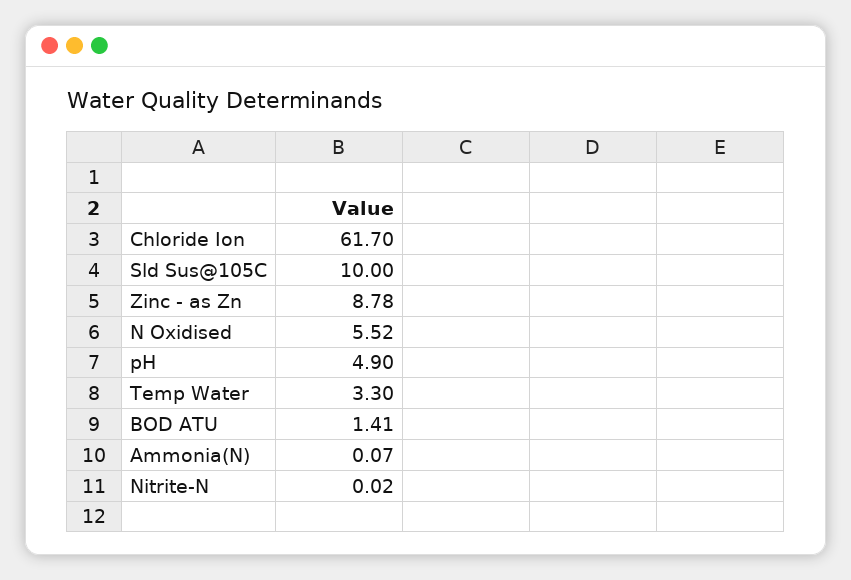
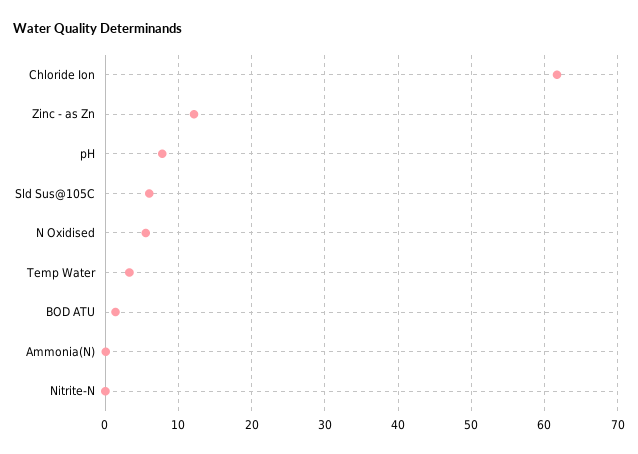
  {
    "Chloride Ion": 61.7,
-   "Sld Sus@105C": 10,
+   "Sld Sus@105C": 6,
-   "Zinc - as Zn": 8.78,
+   "Zinc - as Zn": 12,
    "N Oxidised": 5.52,
-   "pH": 4.9,
+   "pH": 8,
    "Temp Water": 3.3,
    "BOD ATU": 1.41,
    "Ammonia(N)": 0.07,
    "Nitrite-N": 0.02
  }

